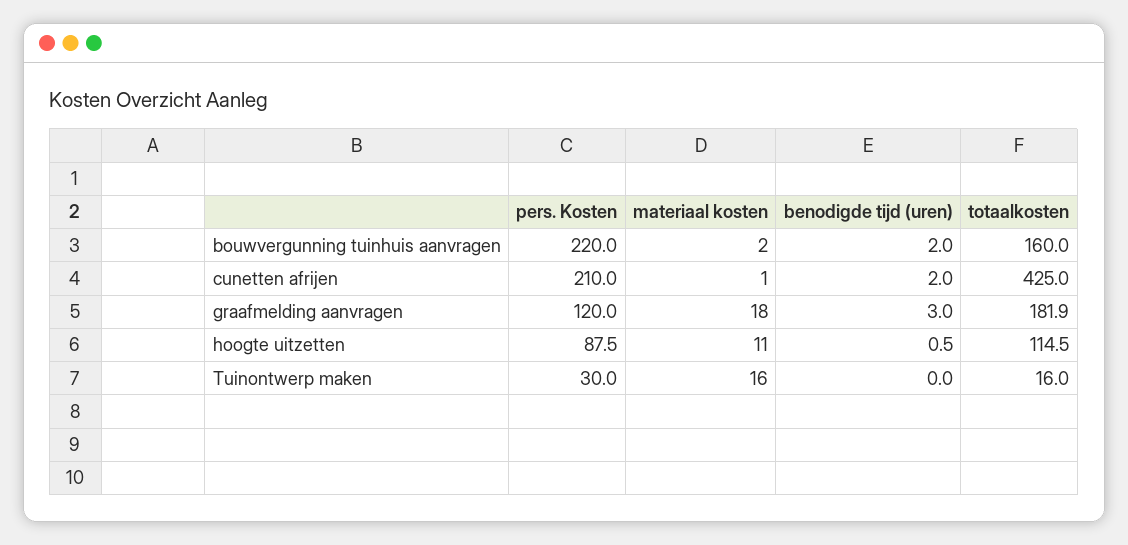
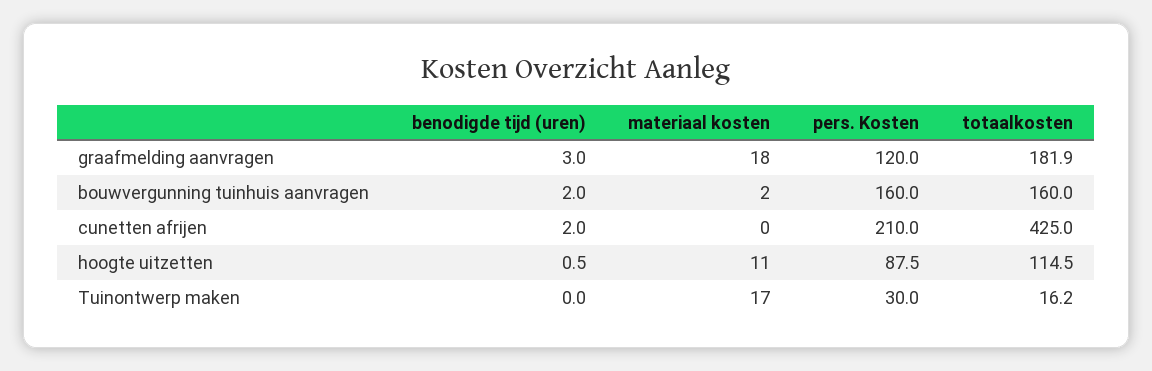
  {
    "pers. Kosten": {
-     "bouwvergunning tuinhuis aanvragen": 220,
+     "bouwvergunning tuinhuis aanvragen": 160,
      "cunetten afrijen": 210,
      "graafmelding aanvragen": 120,
      "hoogte uitzetten": 87.5,
      "Tuinontwerp maken": 30
    },
    "materiaal kosten": {
      "bouwvergunning tuinhuis aanvragen": 2,
-     "cunetten afrijen": 1,
+     "cunetten afrijen": 0,
      "graafmelding aanvragen": 18,
      "hoogte uitzetten": 11,
-     "Tuinontwerp maken": 16
+     "Tuinontwerp maken": 17
    },
    "benodigde tijd (uren)": {
      "bouwvergunning tuinhuis aanvragen": 2,
      "cunetten afrijen": 2,
      "graafmelding aanvragen": 3,
      "hoogte uitzetten": 0.5,
      "Tuinontwerp maken": 0
    },
    "totaalkosten": {
      "bouwvergunning tuinhuis aanvragen": 160,
      "cunetten afrijen": 425,
      "graafmelding aanvragen": 181.9,
      "hoogte uitzetten": 114.5,
-     "Tuinontwerp maken": 16
+     "Tuinontwerp maken": 16.2
    }
  }

